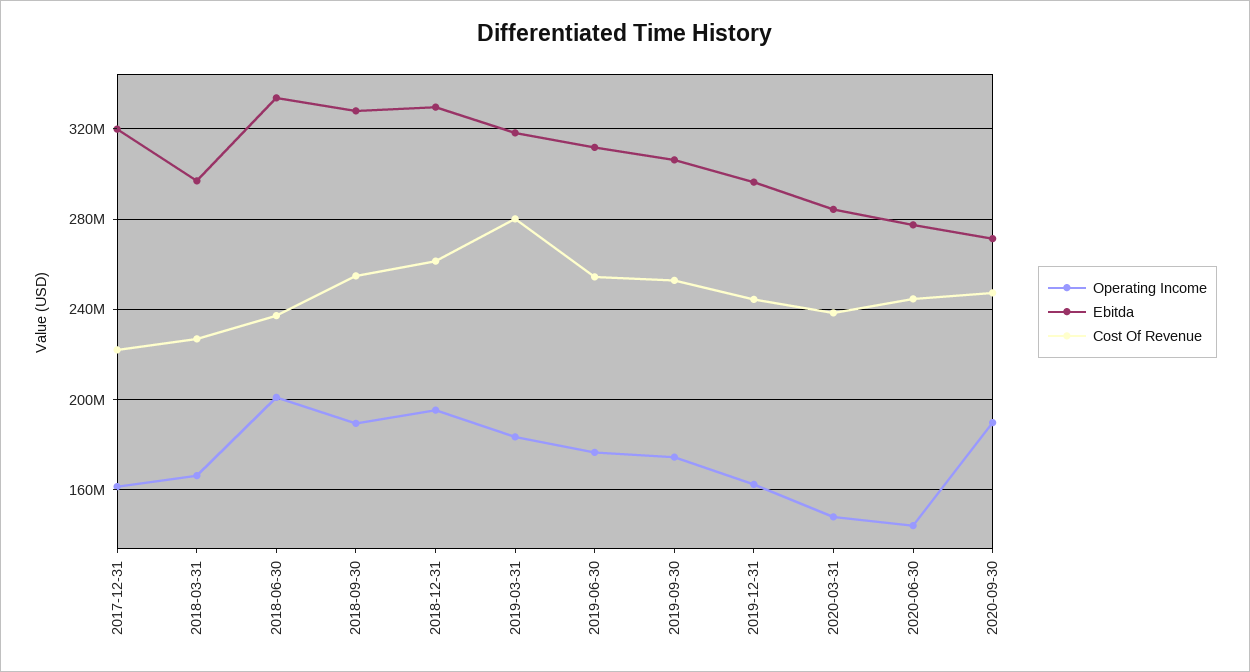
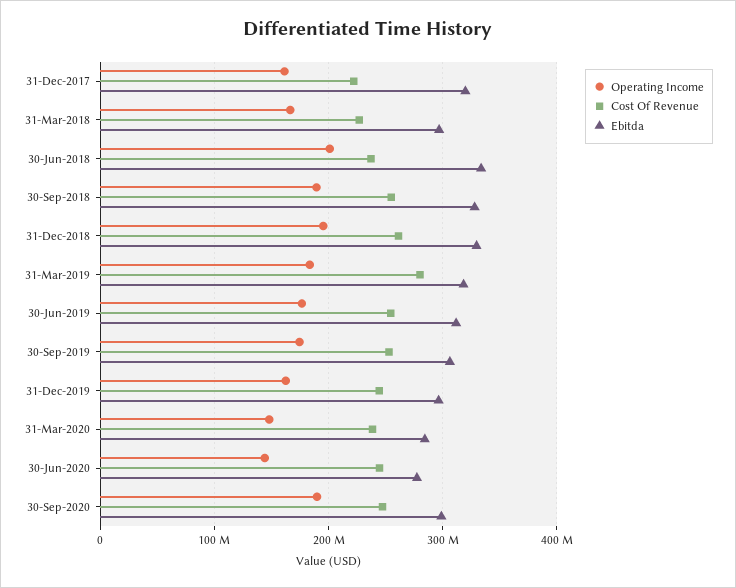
  {
    "Operating Income": {
      "2017-12-31": 160000000,
      "2018-03-31": 165000000,
      "2018-06-30": 200000000,
      "2018-09-30": 190000000,
      "2018-12-31": 195000000,
      "2019-03-31": 185000000,
      "2019-06-30": 175000000,
      "2019-09-30": 175000000,
      "2019-12-31": 165000000,
      "2020-03-31": 150000000,
      "2020-06-30": 145000000,
      "2020-09-30": 190000000
    },
    "Ebitda": {
      "2017-12-31": 320000000,
      "2018-03-31": 295000000,
      "2018-06-30": 335000000,
      "2018-09-30": 330000000,
      "2018-12-31": 330000000,
      "2019-03-31": 320000000,
      "2019-06-30": 310000000,
      "2019-09-30": 305000000,
      "2019-12-31": 295000000,
      "2020-03-31": 285000000,
      "2020-06-30": 275000000,
-     "2020-09-30": 270000000
+     "2020-09-30": 300000000
    },
    "Cost Of Revenue": {
      "2017-12-31": 220000000,
      "2018-03-31": 225000000,
      "2018-06-30": 235000000,
      "2018-09-30": 255000000,
      "2018-12-31": 260000000,
      "2019-03-31": 280000000,
      "2019-06-30": 255000000,
      "2019-09-30": 255000000,
      "2019-12-31": 245000000,
      "2020-03-31": 240000000,
      "2020-06-30": 245000000,
      "2020-09-30": 245000000
    }
  }

